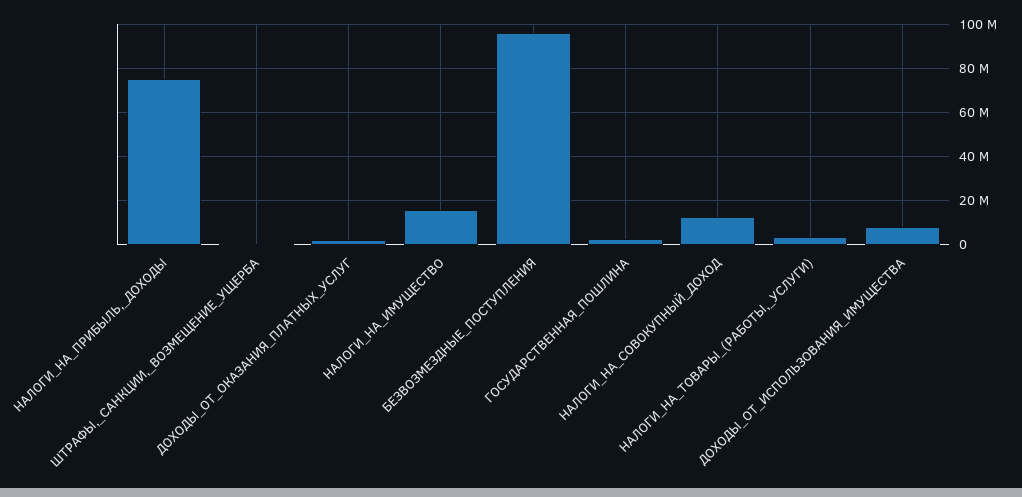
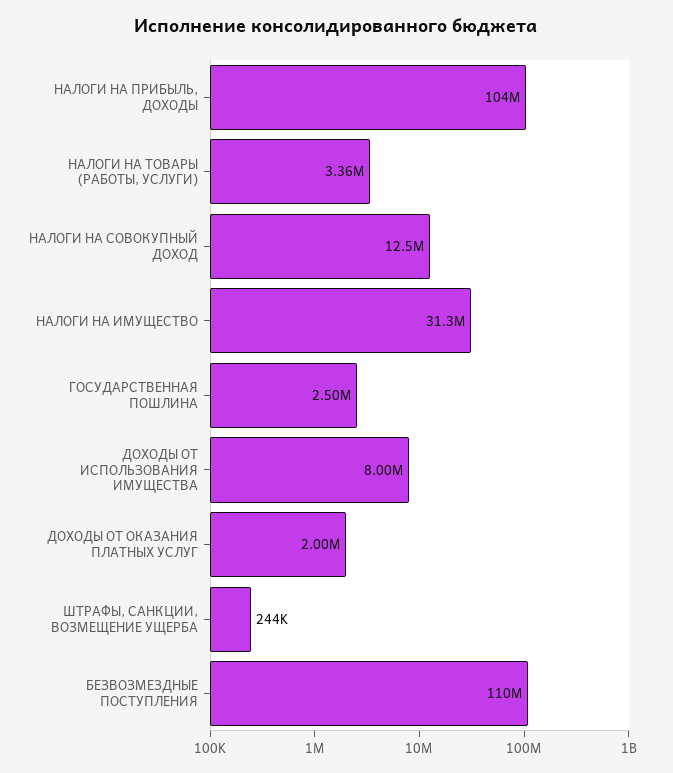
  {
-   "НАЛОГИ_НА_ПРИБЫЛЬ,_ДОХОДЫ": 75000000,
+   "НАЛОГИ_НА_ПРИБЫЛЬ,_ДОХОДЫ": 104000000,
    "ШТРАФЫ,_САНКЦИИ,_ВОЗМЕЩЕНИЕ_УЩЕРБА": 244000,
    "ДОХОДЫ_ОТ_ОКАЗАНИЯ_ПЛАТНЫХ_УСЛУГ": 2000000,
-   "НАЛОГИ_НА_ИМУЩЕСТВО": 15000000,
+   "НАЛОГИ_НА_ИМУЩЕСТВО": 31300000,
-   "БЕЗВОЗМЕЗДНЫЕ_ПОСТУПЛЕНИЯ": 95000000,
+   "БЕЗВОЗМЕЗДНЫЕ_ПОСТУПЛЕНИЯ": 110000000,
    "ГОСУДАРСТВЕННАЯ_ПОШЛИНА": 2500000,
    "НАЛОГИ_НА_СОВОКУПНЫЙ_ДОХОД": 12500000,
    "НАЛОГИ_НА_ТОВАРЫ_(РАБОТЫ,_УСЛУГИ)": 3360000,
    "ДОХОДЫ_ОТ_ИСПОЛЬЗОВАНИЯ_ИМУЩЕСТВА": 8000000
  }

